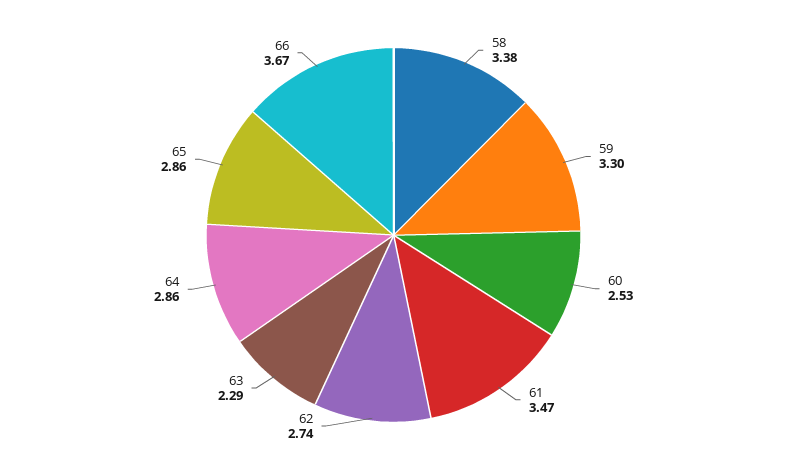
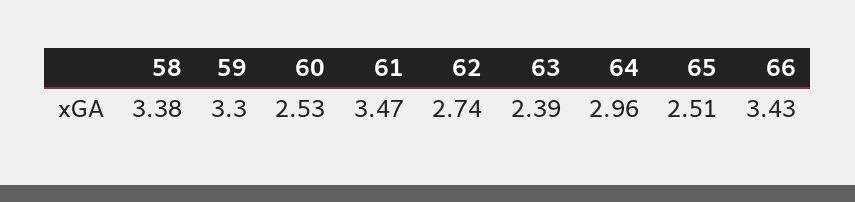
  {
    "58": 3.38,
    "59": 3.3,
    "60": 2.53,
    "61": 3.47,
    "62": 2.74,
-   "63": 2.29,
+   "63": 2.39,
-   "64": 2.86,
+   "64": 2.96,
-   "65": 2.86,
+   "65": 2.51,
-   "66": 3.67
+   "66": 3.43
  }

